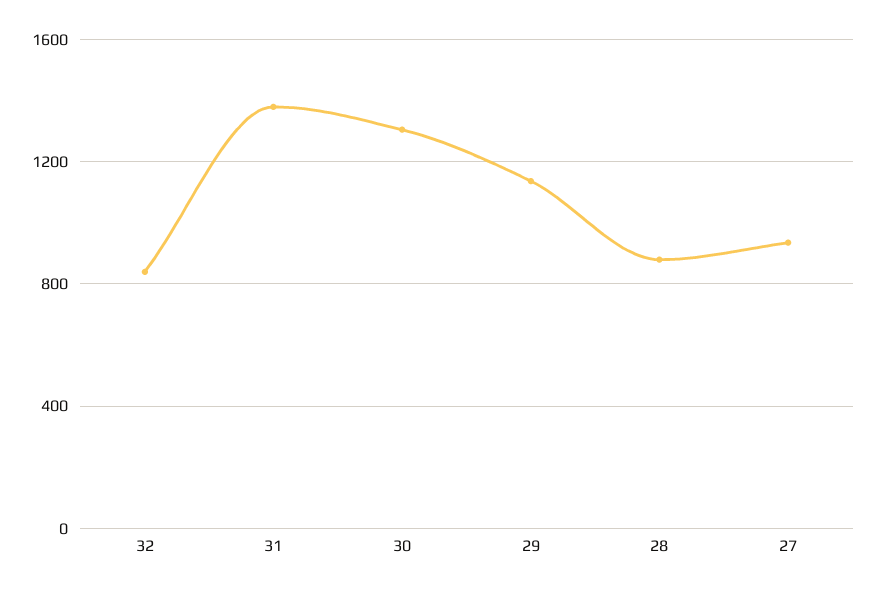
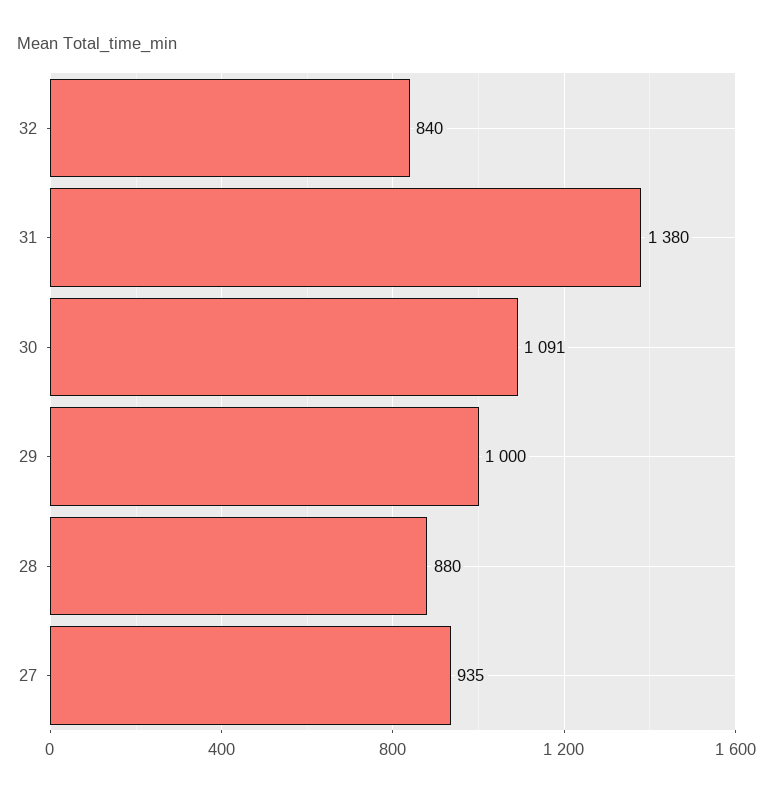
  {
    "32": 840,
    "31": 1380,
-   "30": 1300,
+   "30": 1091,
-   "29": 1150,
+   "29": 1000,
    "28": 880,
    "27": 935
  }

